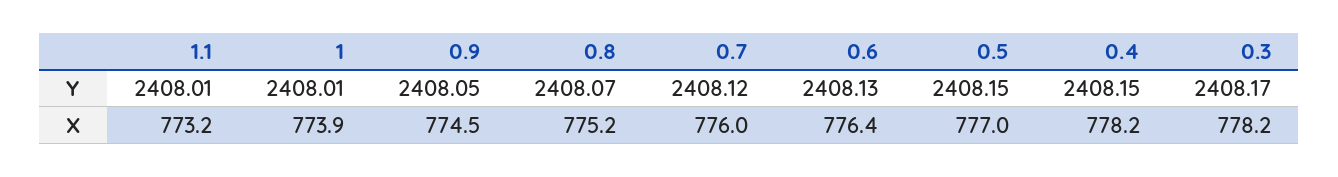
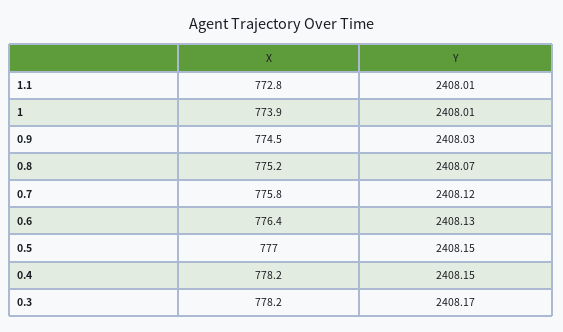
  {
    "1.1": {
      "Y": 2408.01,
-     "X": 773.2
+     "X": 772.8
    },
    "1": {
      "Y": 2408.01,
      "X": 773.9
    },
    "0.9": {
-     "Y": 2408.05,
+     "Y": 2408.03,
      "X": 774.5
    },
    "0.8": {
      "Y": 2408.07,
      "X": 775.2
    },
    "0.7": {
      "Y": 2408.12,
-     "X": 776
+     "X": 775.8
    },
    "0.6": {
      "Y": 2408.13,
      "X": 776.4
    },
    "0.5": {
      "Y": 2408.15,
      "X": 777
    },
    "0.4": {
      "Y": 2408.15,
      "X": 778.2
    },
    "0.3": {
      "Y": 2408.17,
      "X": 778.2
    }
  }

